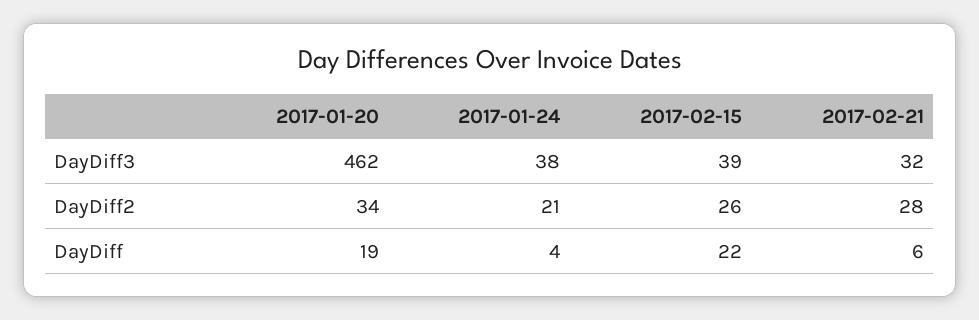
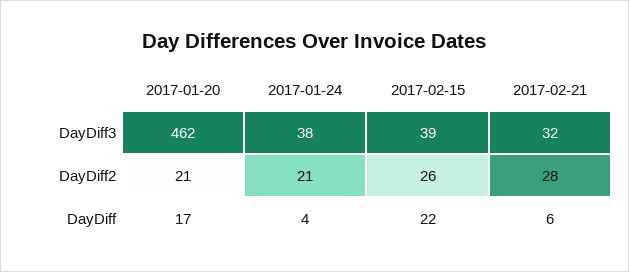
  {
    "2017-01-20": {
      "DayDiff3": 462,
-     "DayDiff2": 34,
+     "DayDiff2": 21,
-     "DayDiff": 19
+     "DayDiff": 17
    },
    "2017-01-24": {
      "DayDiff3": 38,
      "DayDiff2": 21,
      "DayDiff": 4
    },
    "2017-02-15": {
      "DayDiff3": 39,
      "DayDiff2": 26,
      "DayDiff": 22
    },
    "2017-02-21": {
      "DayDiff3": 32,
      "DayDiff2": 28,
      "DayDiff": 6
    }
  }

